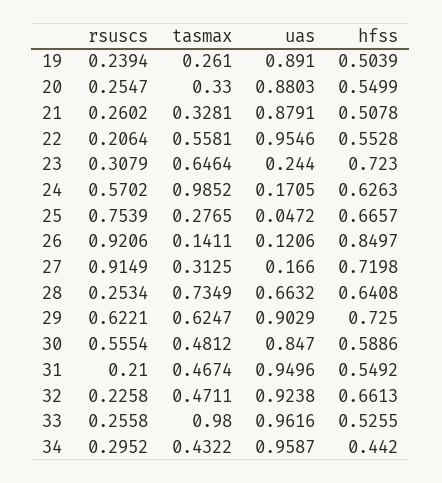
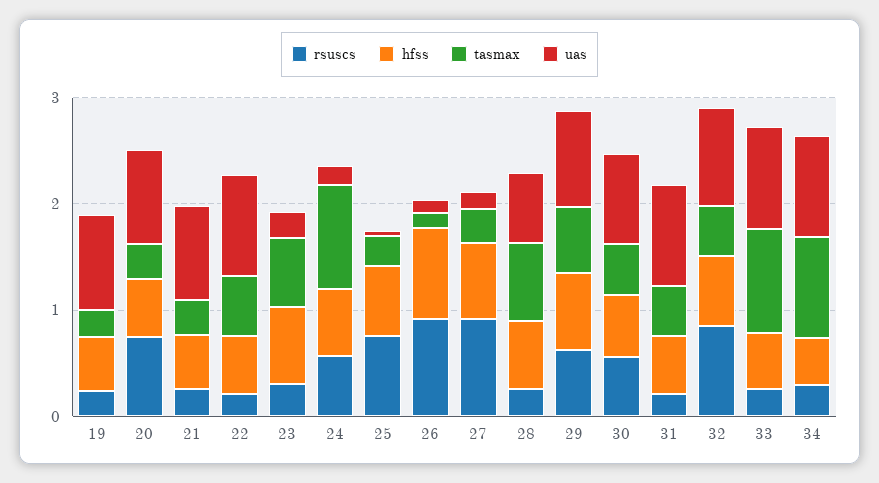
  {
    "rsuscs": {
      "19": 0.2394,
-     "20": 0.2547,
+     "20": 0.8,
      "21": 0.2602,
      "22": 0.2064,
      "23": 0.3079,
      "24": 0.5702,
      "25": 0.7539,
      "26": 0.9206,
      "27": 0.9149,
      "28": 0.2534,
      "29": 0.6221,
      "30": 0.5554,
      "31": 0.21,
-     "32": 0.2258,
+     "32": 0.8,
      "33": 0.2558,
      "34": 0.2952
    },
    "tasmax": {
      "19": 0.261,
      "20": 0.33,
      "21": 0.3281,
      "22": 0.5581,
      "23": 0.6464,
      "24": 0.9852,
      "25": 0.2765,
      "26": 0.1411,
      "27": 0.3125,
      "28": 0.7349,
      "29": 0.6247,
      "30": 0.4812,
      "31": 0.4674,
      "32": 0.4711,
      "33": 0.98,
-     "34": 0.4322
+     "34": 1
    },
    "uas": {
      "19": 0.891,
      "20": 0.8803,
      "21": 0.8791,
      "22": 0.9546,
      "23": 0.244,
      "24": 0.1705,
      "25": 0.0472,
      "26": 0.1206,
      "27": 0.166,
      "28": 0.6632,
      "29": 0.9029,
      "30": 0.847,
      "31": 0.9496,
      "32": 0.9238,
      "33": 0.9616,
      "34": 0.9587
    },
    "hfss": {
      "19": 0.5039,
      "20": 0.5499,
      "21": 0.5078,
      "22": 0.5528,
      "23": 0.723,
      "24": 0.6263,
      "25": 0.6657,
      "26": 0.8497,
      "27": 0.7198,
      "28": 0.6408,
      "29": 0.725,
      "30": 0.5886,
      "31": 0.5492,
      "32": 0.6613,
      "33": 0.5255,
      "34": 0.442
    }
  }

